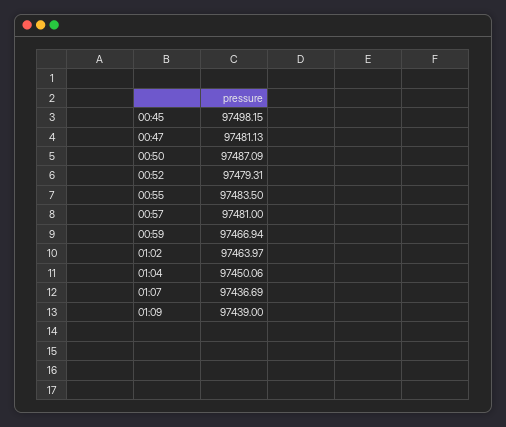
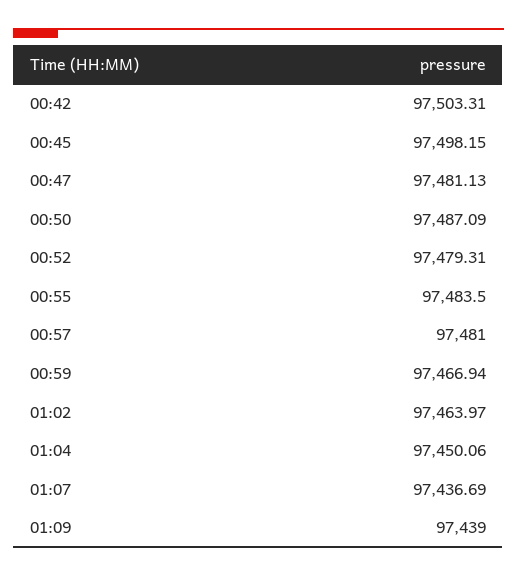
  {
    "00:45": 97498.15,
    "00:47": 97481.13,
    "00:50": 97487.09,
    "00:52": 97479.31,
    "00:55": 97483.5,
    "00:57": 97481,
    "00:59": 97466.94,
    "01:02": 97463.97,
    "01:04": 97450.06,
    "01:07": 97436.69,
-   "01:09": 97439
+   "01:09": 97439,
+   "00:42": 97503.31
  }

